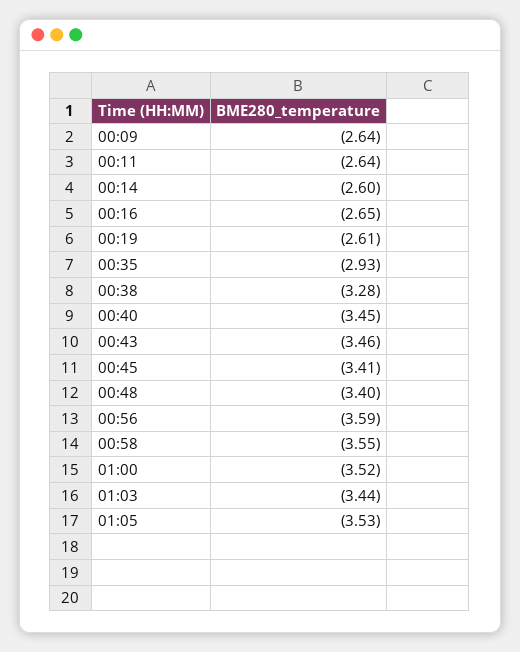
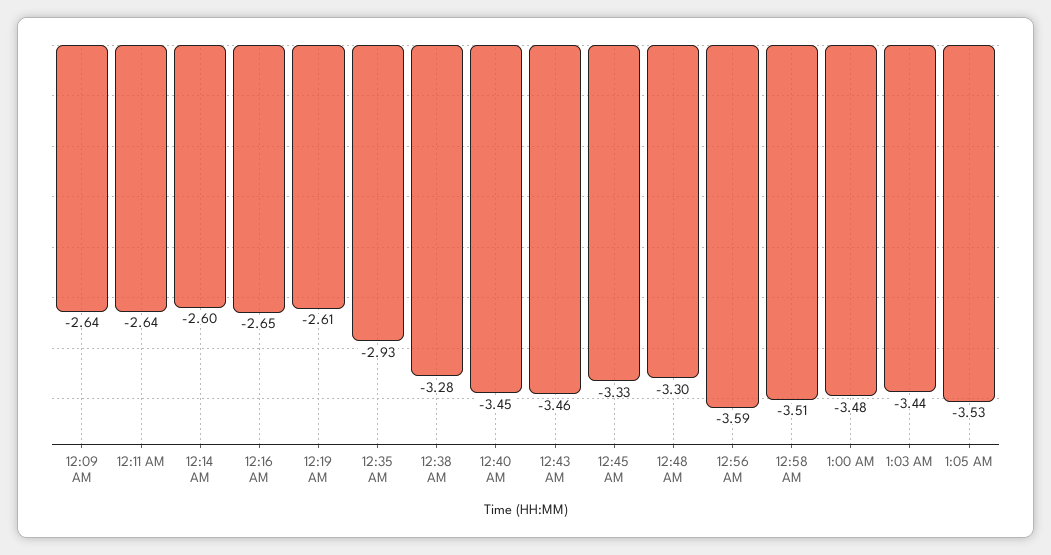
  {
    "00:09": -2.64,
    "00:11": -2.64,
    "00:14": -2.6,
    "00:16": -2.65,
    "00:19": -2.61,
    "00:35": -2.93,
    "00:38": -3.28,
    "00:40": -3.45,
    "00:43": -3.46,
-   "00:45": -3.41,
+   "00:45": -3.33,
-   "00:48": -3.4,
+   "00:48": -3.3,
    "00:56": -3.59,
-   "00:58": -3.55,
+   "00:58": -3.51,
-   "01:00": -3.52,
+   "01:00": -3.48,
    "01:03": -3.44,
    "01:05": -3.53
  }

